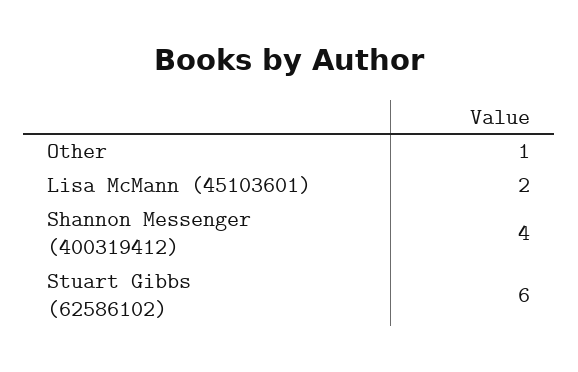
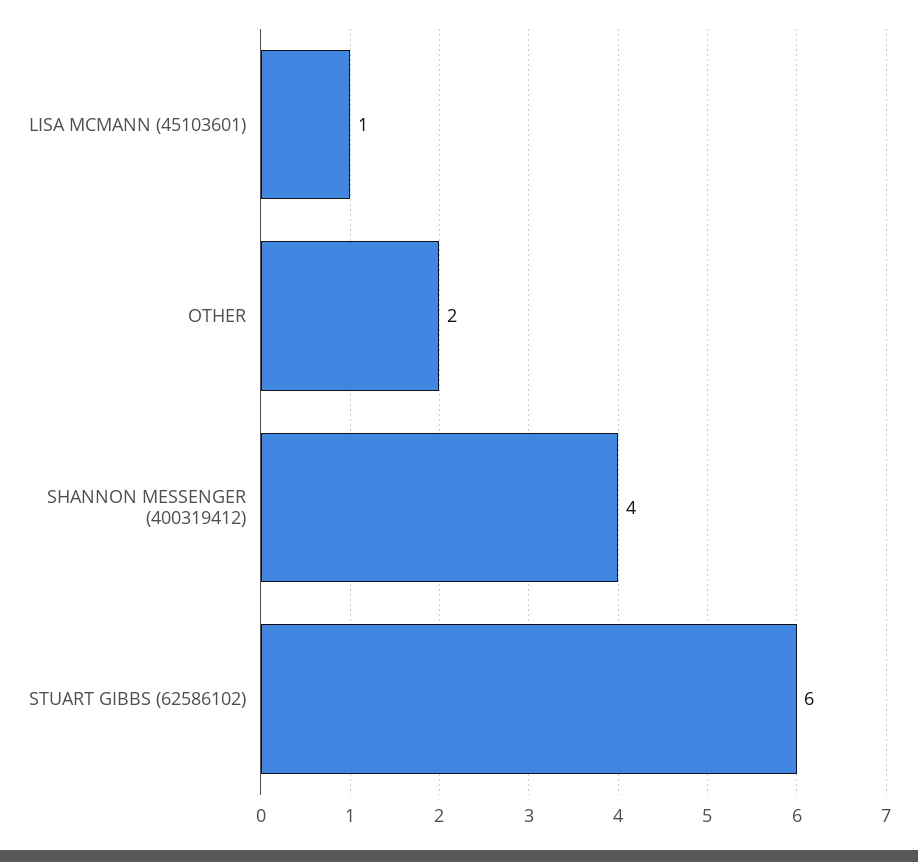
  {
-   "Other": 1,
+   "Other": 2,
-   "Lisa McMann (45103601)": 2,
+   "Lisa McMann (45103601)": 1,
    "Shannon Messenger (400319412)": 4,
    "Stuart Gibbs (62586102)": 6
  }

